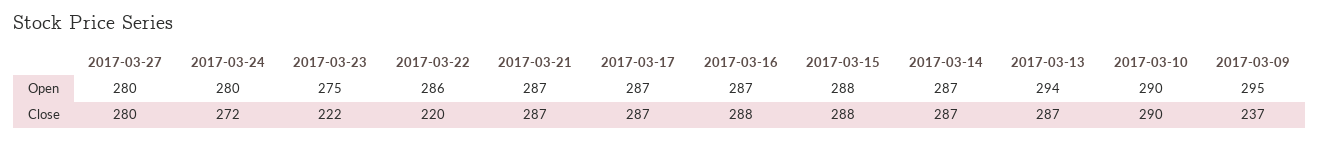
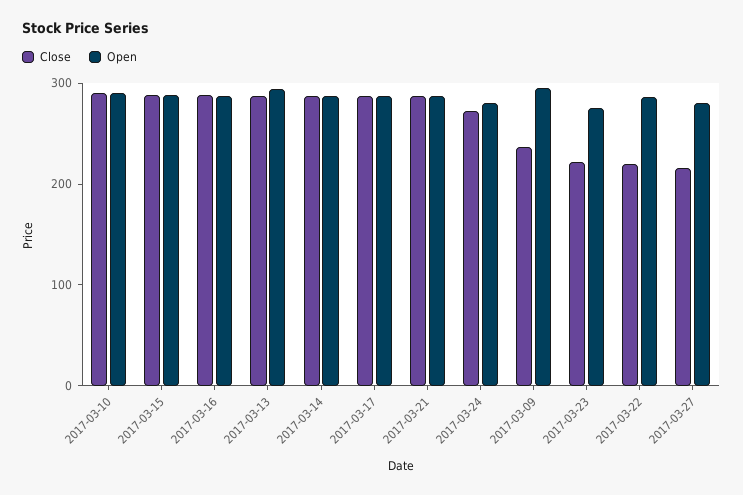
  {
    "Open": {
      "2017-03-27": 280,
      "2017-03-24": 280,
      "2017-03-23": 275,
      "2017-03-22": 286,
      "2017-03-21": 287,
      "2017-03-17": 287,
      "2017-03-16": 287,
      "2017-03-15": 288,
      "2017-03-14": 287,
      "2017-03-13": 294,
      "2017-03-10": 290,
      "2017-03-09": 295
    },
    "Close": {
-     "2017-03-27": 280,
+     "2017-03-27": 220,
      "2017-03-24": 272,
      "2017-03-23": 222,
      "2017-03-22": 220,
      "2017-03-21": 287,
      "2017-03-17": 287,
      "2017-03-16": 288,
      "2017-03-15": 288,
      "2017-03-14": 287,
      "2017-03-13": 287,
      "2017-03-10": 290,
      "2017-03-09": 237
    }
  }

